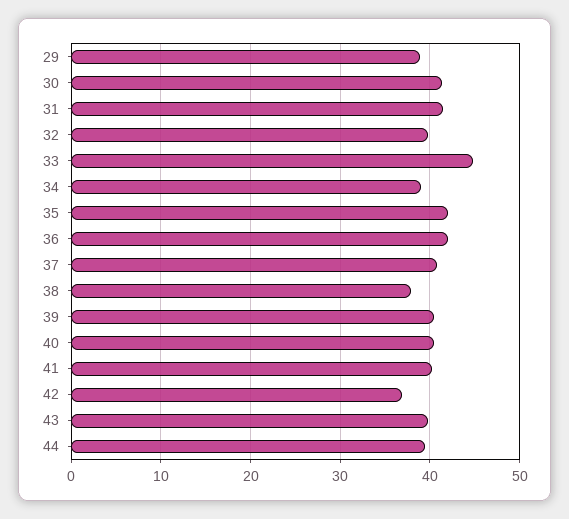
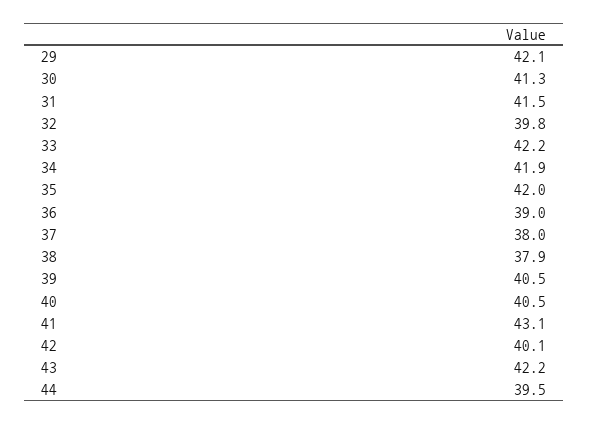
  {
-   "29": 39,
+   "29": 42.1,
    "30": 41.3,
    "31": 41.5,
    "32": 39.8,
-   "33": 45,
+   "33": 42.2,
-   "34": 39,
+   "34": 41.9,
    "35": 42,
-   "36": 42,
+   "36": 39,
-   "37": 41,
+   "37": 38,
    "38": 37.9,
    "39": 40.5,
    "40": 40.5,
-   "41": 40,
+   "41": 43.1,
-   "42": 37,
+   "42": 40.1,
-   "43": 40,
+   "43": 42.2,
    "44": 39.5
  }

